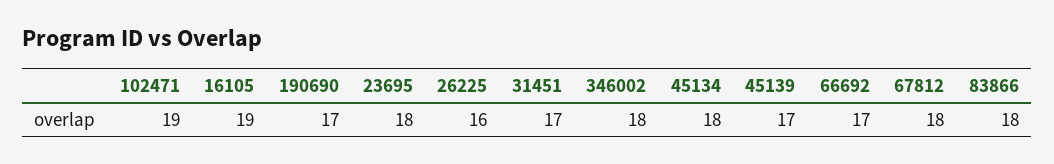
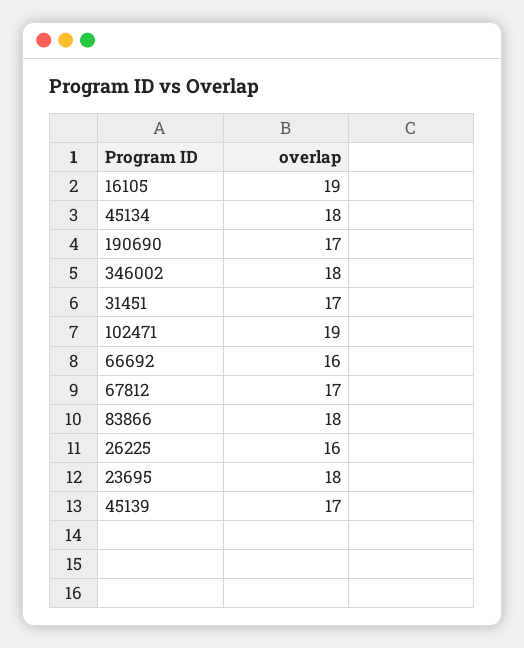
  {
    "102471": 19,
    "16105": 19,
    "190690": 17,
    "23695": 18,
    "26225": 16,
    "31451": 17,
    "346002": 18,
    "45134": 18,
    "45139": 17,
-   "66692": 17,
+   "66692": 16,
-   "67812": 18,
+   "67812": 17,
    "83866": 18
  }

